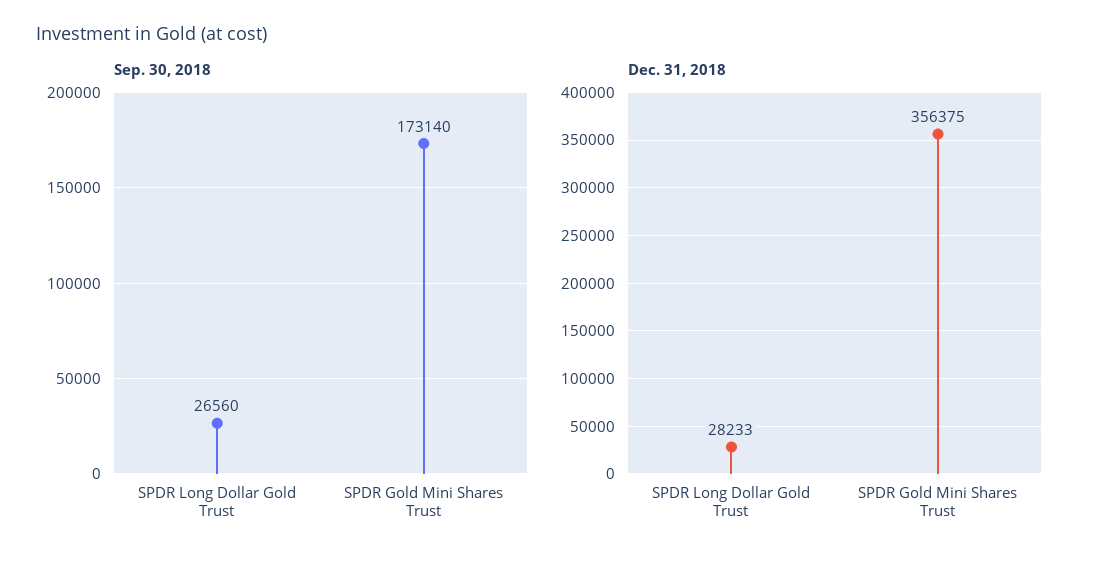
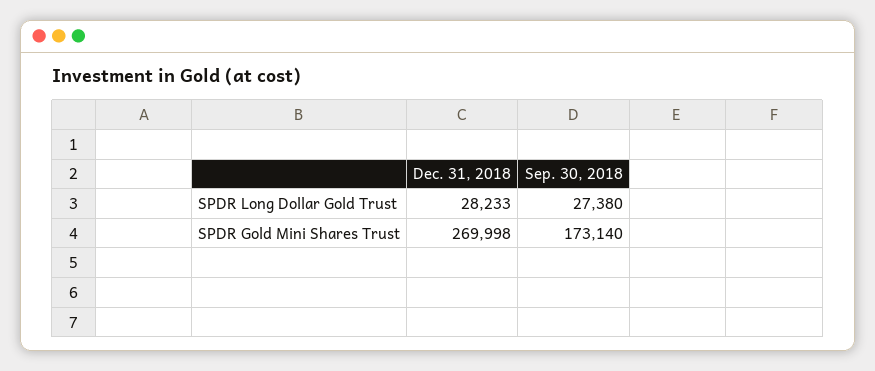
  {
    "Sep. 30, 2018": {
-     "SPDR Long Dollar Gold Trust": 26560,
+     "SPDR Long Dollar Gold Trust": 27380,
      "SPDR Gold Mini Shares Trust": 173140
    },
    "Dec. 31, 2018": {
      "SPDR Long Dollar Gold Trust": 28233,
-     "SPDR Gold Mini Shares Trust": 356375
+     "SPDR Gold Mini Shares Trust": 269998
    }
  }

